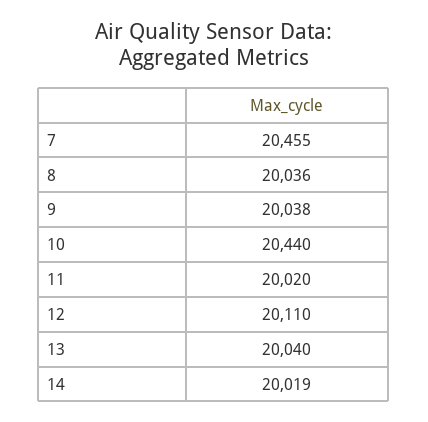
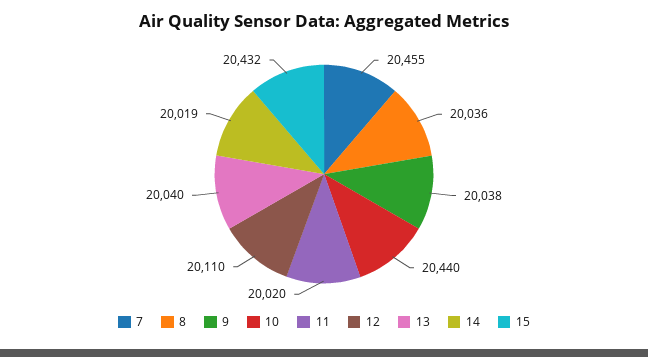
  {
    "7": 20455,
    "8": 20036,
    "9": 20038,
    "10": 20440,
    "11": 20020,
    "12": 20110,
    "13": 20040,
-   "14": 20019
+   "14": 20019,
+   "15": 20432
  }

